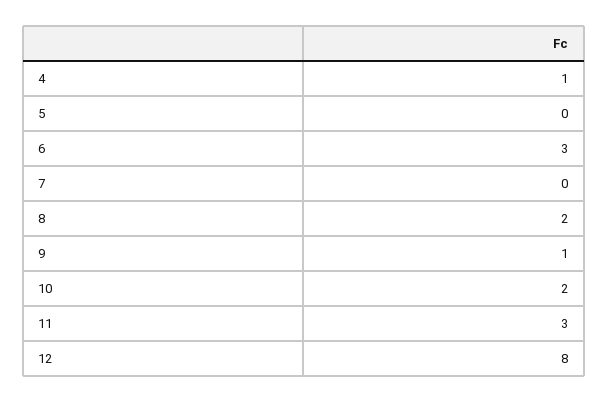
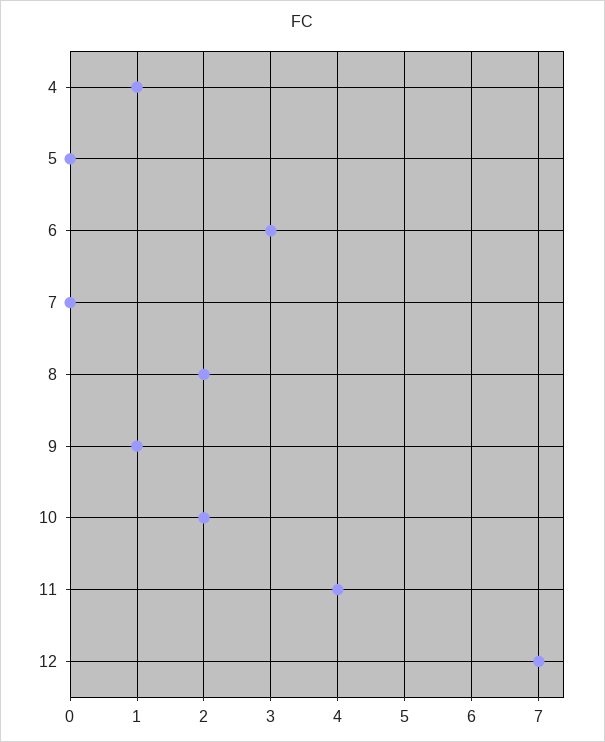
  {
    "4": 1,
    "5": 0,
    "6": 3,
    "7": 0,
    "8": 2,
    "9": 1,
    "10": 2,
-   "11": 3,
+   "11": 4,
-   "12": 8
+   "12": 7
  }

